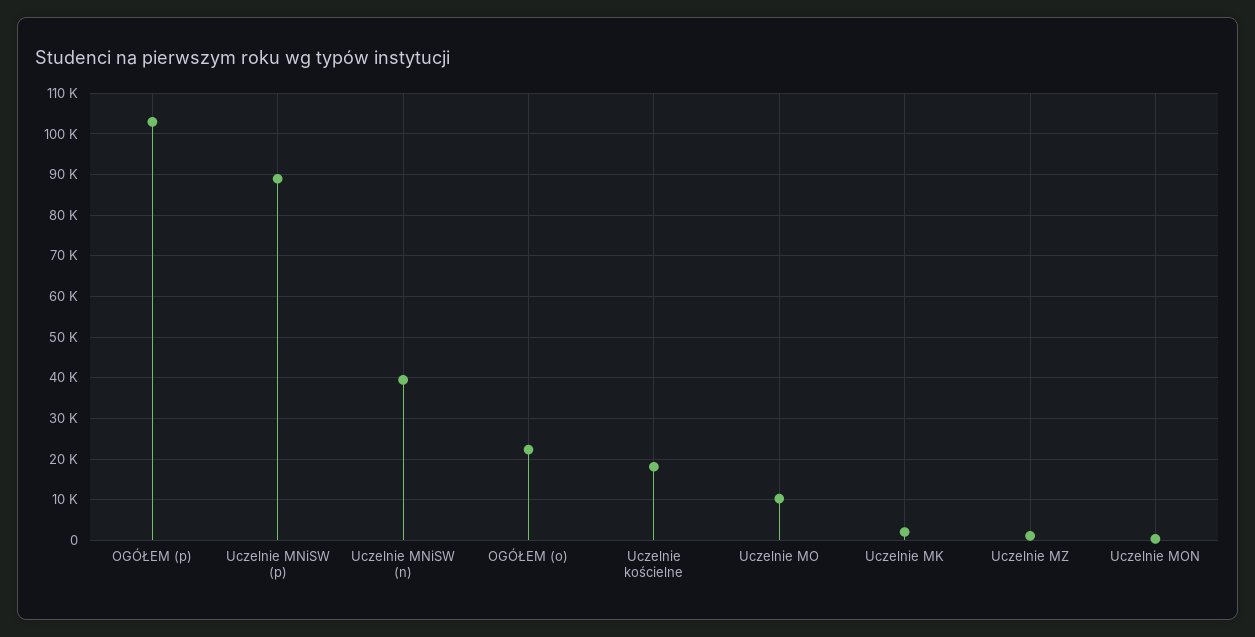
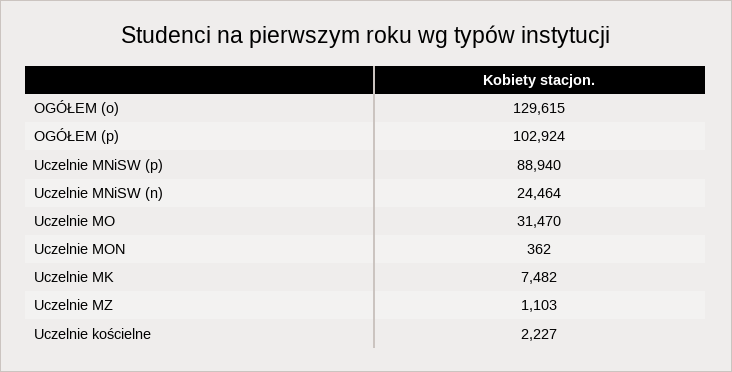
  {
    "OGÓŁEM (p)": 102924,
    "Uczelnie MNiSW (p)": 88940,
-   "Uczelnie MNiSW (n)": 40000,
+   "Uczelnie MNiSW (n)": 24464,
-   "OGÓŁEM (o)": 22000,
+   "OGÓŁEM (o)": 129615,
-   "Uczelnie kościelne": 18000,
+   "Uczelnie kościelne": 2227,
-   "Uczelnie MO": 10000,
+   "Uczelnie MO": 31470,
-   "Uczelnie MK": 2000,
+   "Uczelnie MK": 7482,
    "Uczelnie MZ": 1103,
    "Uczelnie MON": 362
  }

